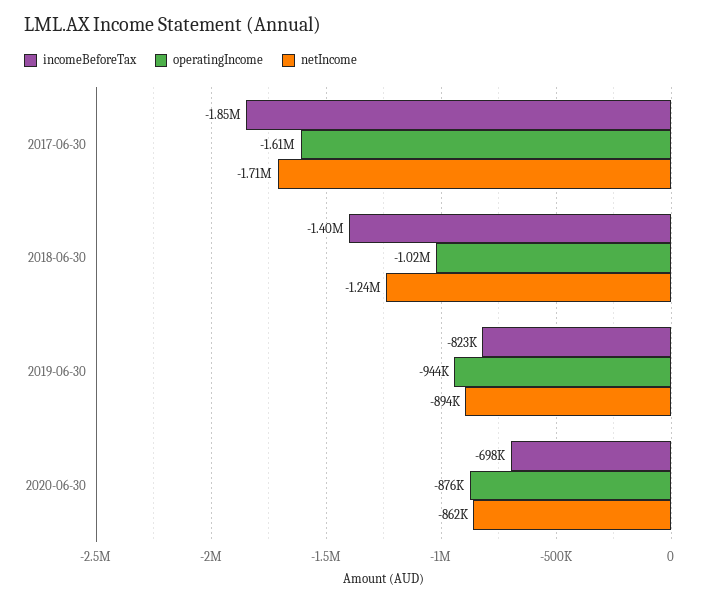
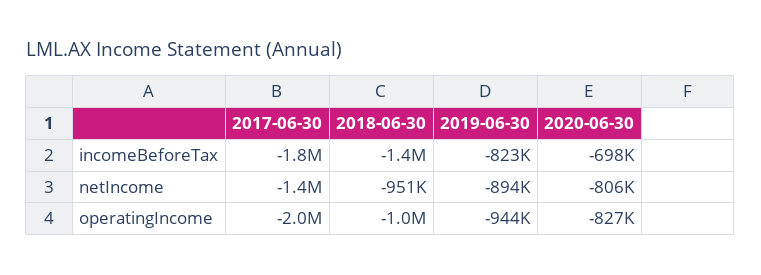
  {
    "incomeBeforeTax": {
      "2017-06-30": -1850000,
      "2018-06-30": -1400000,
      "2019-06-30": -823000,
      "2020-06-30": -698000
    },
    "operatingIncome": {
-     "2017-06-30": -1610000,
+     "2017-06-30": -2000000,
      "2018-06-30": -1020000,
      "2019-06-30": -944000,
-     "2020-06-30": -876000
+     "2020-06-30": -827000
    },
    "netIncome": {
-     "2017-06-30": -1710000,
+     "2017-06-30": -1400000,
-     "2018-06-30": -1240000,
+     "2018-06-30": -951000,
      "2019-06-30": -894000,
-     "2020-06-30": -862000
+     "2020-06-30": -806000
    }
  }

